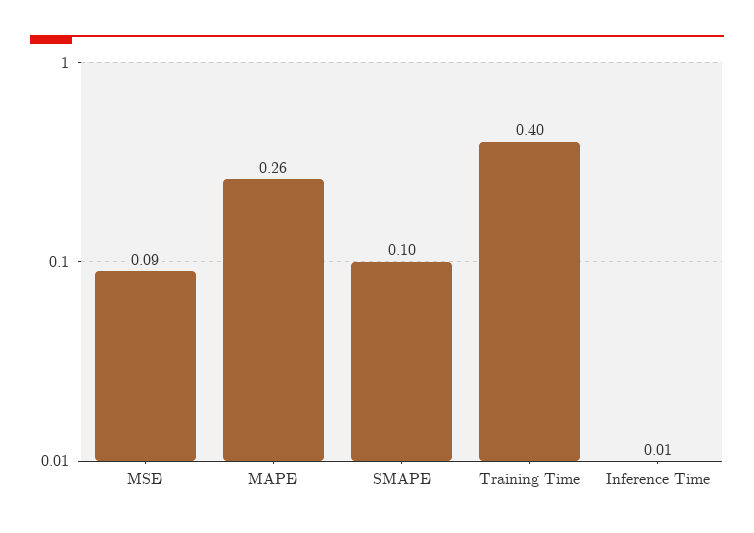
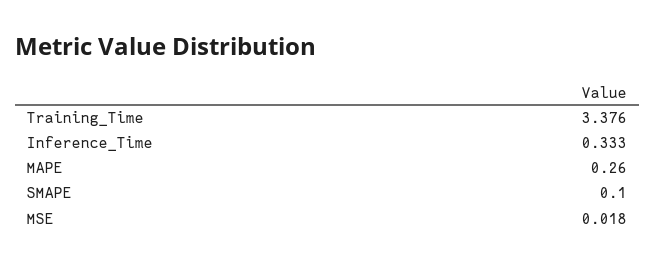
  {
-   "MSE": 0.09,
+   "MSE": 0.018,
    "MAPE": 0.26,
    "SMAPE": 0.1,
-   "Training Time": 0.4,
+   "Training Time": 3.376,
-   "Inference Time": 0.01
+   "Inference Time": 0.333
  }

